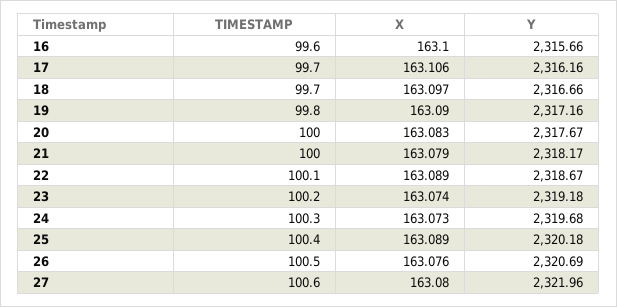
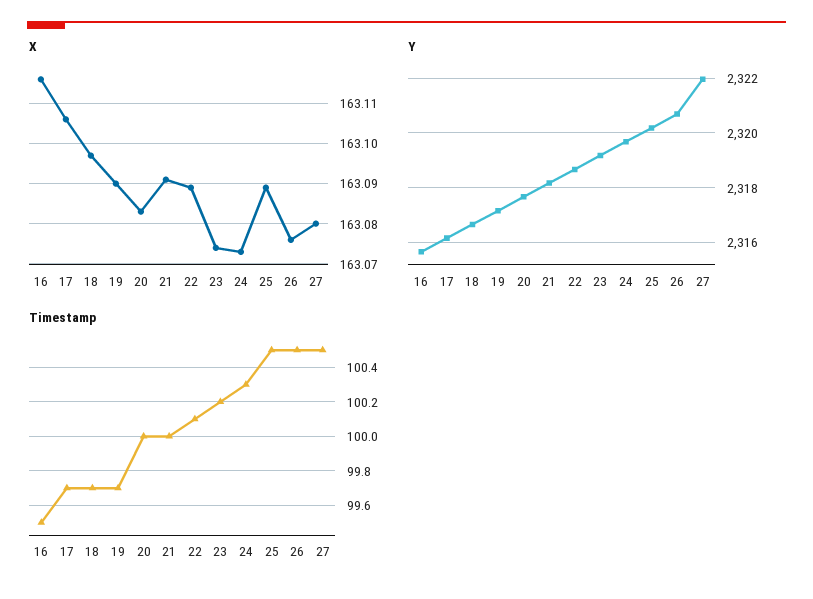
  {
    "TIMESTAMP": {
-     "16": 99.6,
+     "16": 99.5,
      "17": 99.7,
      "18": 99.7,
-     "19": 99.8,
+     "19": 99.7,
      "20": 100,
      "21": 100,
      "22": 100.1,
      "23": 100.2,
      "24": 100.3,
-     "25": 100.4,
+     "25": 100.5,
      "26": 100.5,
-     "27": 100.6
+     "27": 100.5
    },
    "X": {
-     "16": 163.1,
+     "16": 163.115,
      "17": 163.106,
      "18": 163.097,
      "19": 163.09,
      "20": 163.083,
-     "21": 163.079,
+     "21": 163.09,
      "22": 163.089,
      "23": 163.074,
      "24": 163.073,
      "25": 163.089,
      "26": 163.076,
      "27": 163.08
    },
    "Y": {
      "16": 2315.66,
      "17": 2316.16,
      "18": 2316.66,
      "19": 2317.16,
      "20": 2317.67,
      "21": 2318.17,
      "22": 2318.67,
      "23": 2319.18,
      "24": 2319.68,
      "25": 2320.18,
      "26": 2320.69,
      "27": 2321.96
    }
  }

